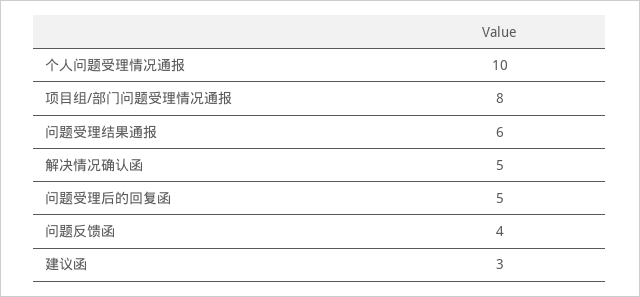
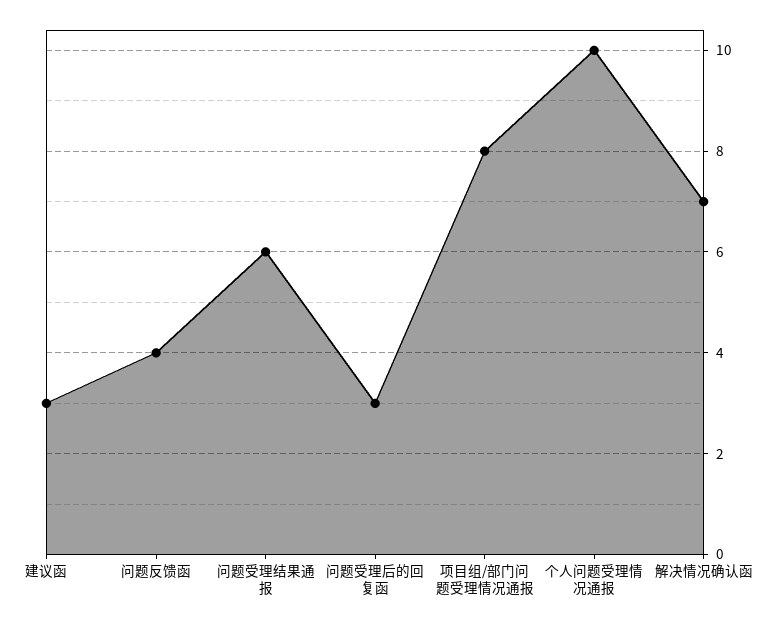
  {
    "个人问题受理情况通报": 10,
    "项目组/部门问题受理情况通报": 8,
    "问题受理结果通报": 6,
-   "解决情况确认函": 5,
+   "解决情况确认函": 7,
-   "问题受理后的回复函": 5,
+   "问题受理后的回复函": 3,
    "问题反馈函": 4,
    "建议函": 3
  }

